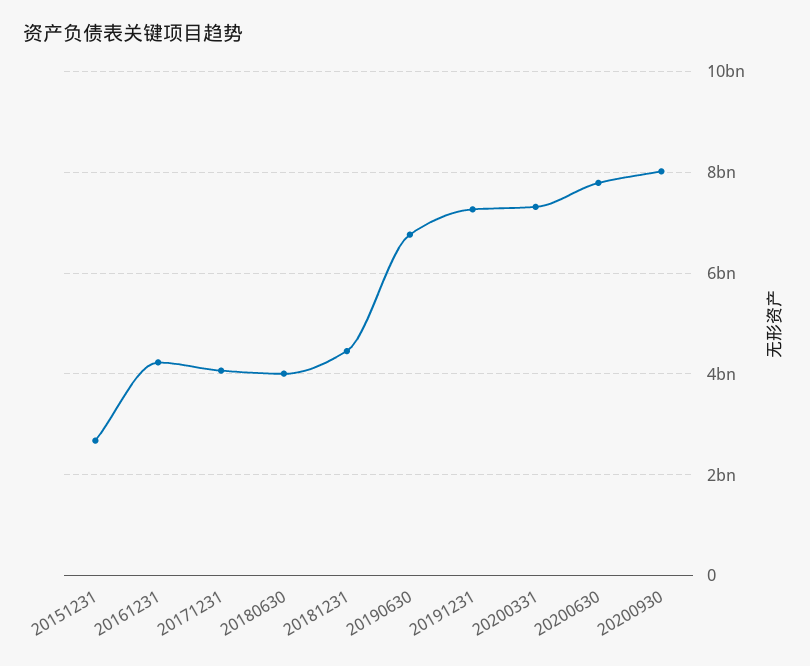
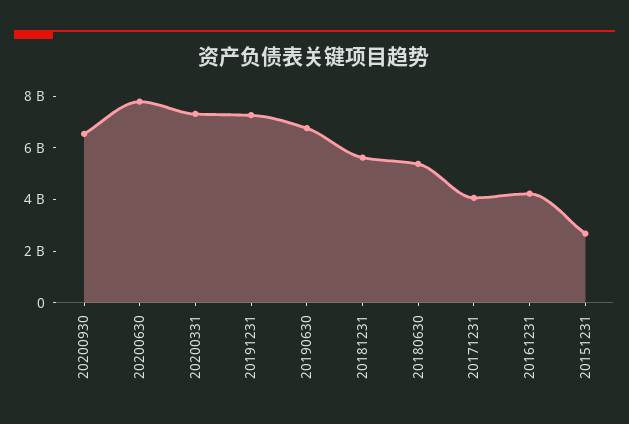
  {
    "20151231": 2600000000,
    "20161231": 4200000000,
    "20171231": 4000000000,
-   "20180630": 4000000000,
+   "20180630": 5500000000,
-   "20181231": 4400000000,
+   "20181231": 5500000000,
    "20190630": 6800000000,
    "20191231": 7200000000,
    "20200331": 7400000000,
    "20200630": 7800000000,
-   "20200930": 8000000000
+   "20200930": 6500000000
  }

